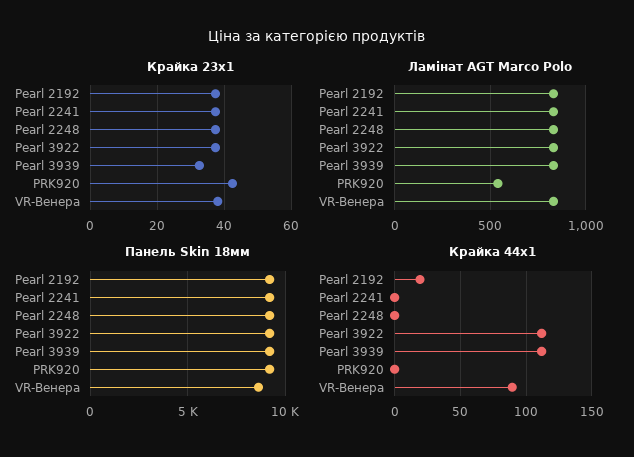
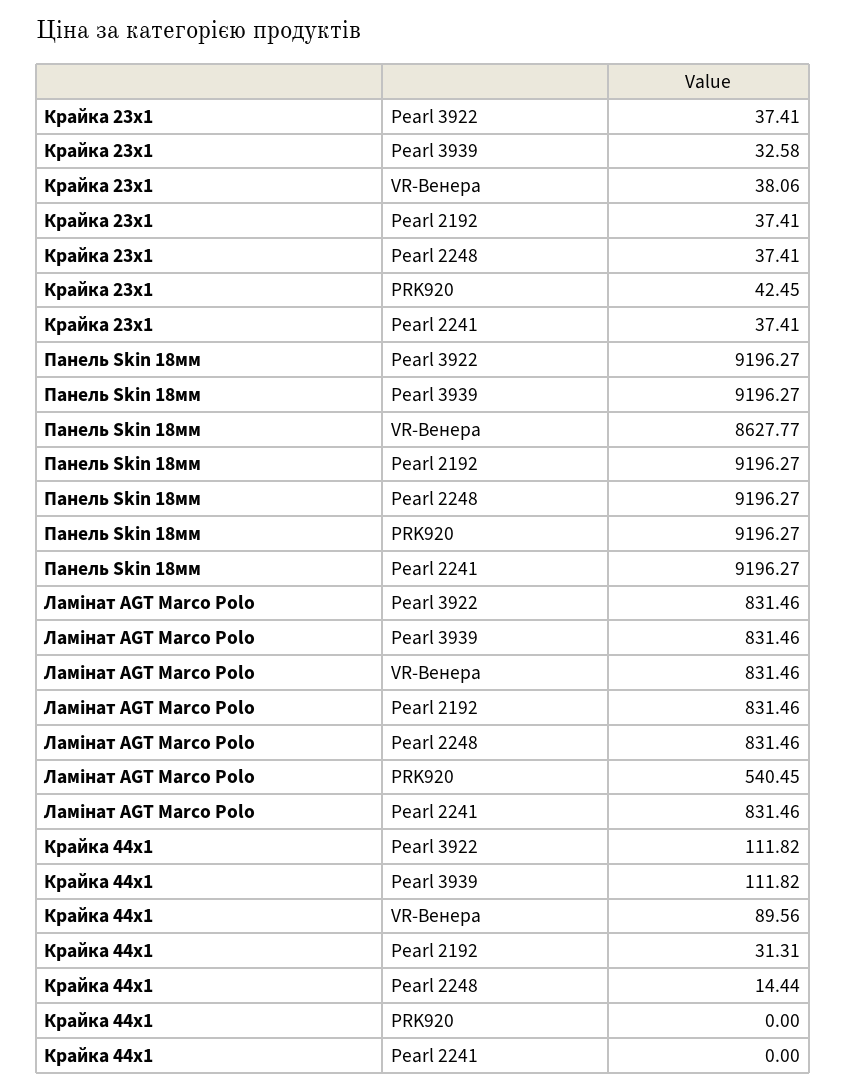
  {
    "Крайка 23x1": {
      "Pearl 2192": 37.41,
      "Pearl 2241": 37.41,
      "Pearl 2248": 37.41,
      "Pearl 3922": 37.41,
      "Pearl 3939": 32.58,
      "PRK920": 42.45,
      "VR-Венера": 38.06
    },
    "Ламінат AGT Marco Polo": {
      "Pearl 2192": 831.46,
      "Pearl 2241": 831.46,
      "Pearl 2248": 831.46,
      "Pearl 3922": 831.46,
      "Pearl 3939": 831.46,
      "PRK920": 540.45,
      "VR-Венера": 831.46
    },
    "Панель Skin 18мм": {
      "Pearl 2192": 9196.27,
      "Pearl 2241": 9196.27,
      "Pearl 2248": 9196.27,
      "Pearl 3922": 9196.27,
      "Pearl 3939": 9196.27,
      "PRK920": 9196.27,
      "VR-Венера": 8627.77
    },
    "Крайка 44x1": {
-     "Pearl 2192": 20,
+     "Pearl 2192": 31.31,
      "Pearl 2241": 0,
-     "Pearl 2248": 0,
+     "Pearl 2248": 14.44,
      "Pearl 3922": 111.82,
      "Pearl 3939": 111.82,
      "PRK920": 0,
      "VR-Венера": 89.56
    }
  }

